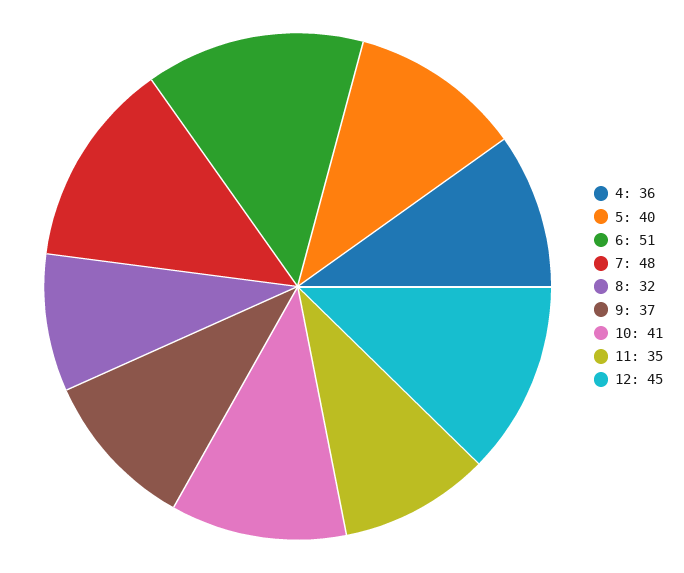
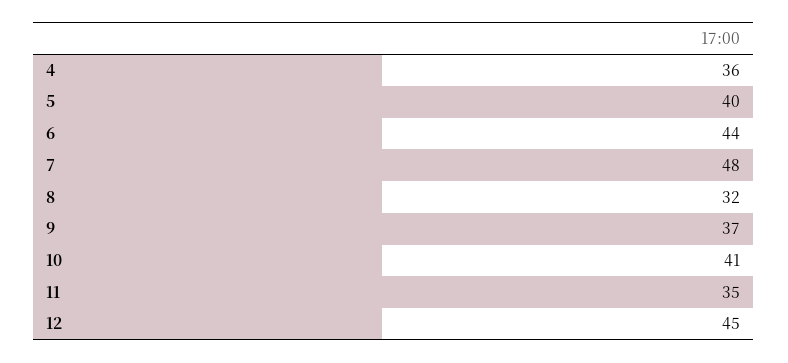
  {
    "4": 36,
    "5": 40,
-   "6": 51,
+   "6": 44,
    "7": 48,
    "8": 32,
    "9": 37,
    "10": 41,
    "11": 35,
    "12": 45
  }

